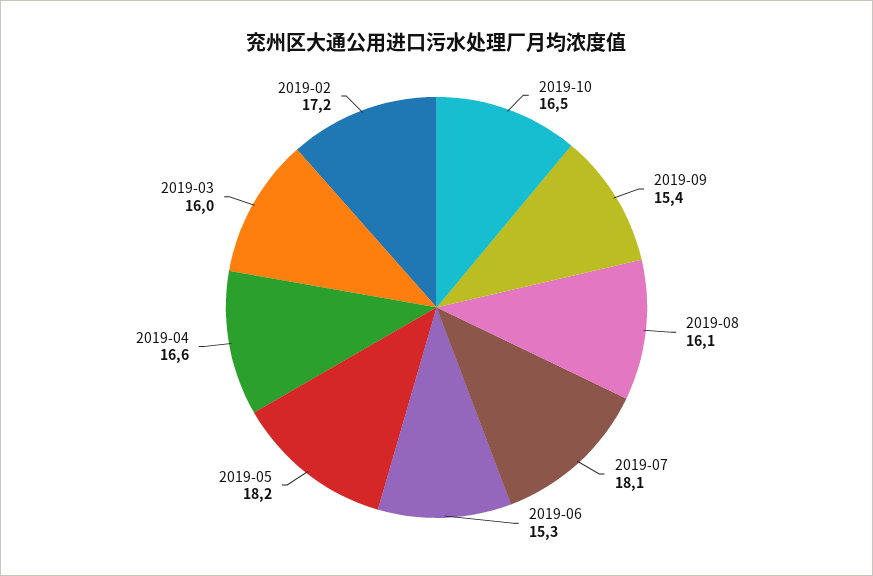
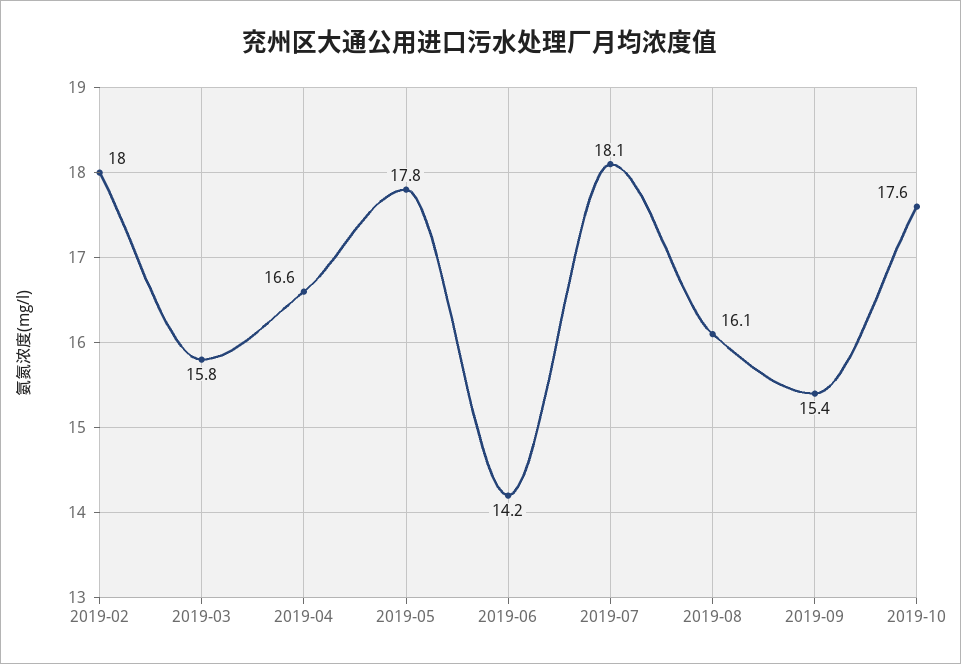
  {
-   "2019-10": 16.5,
+   "2019-10": 17.6,
    "2019-09": 15.4,
    "2019-08": 16.1,
    "2019-07": 18.1,
-   "2019-06": 15.3,
+   "2019-06": 14.2,
-   "2019-05": 18.2,
+   "2019-05": 17.8,
    "2019-04": 16.6,
-   "2019-03": 16,
+   "2019-03": 15.8,
-   "2019-02": 17.2
+   "2019-02": 18
  }

